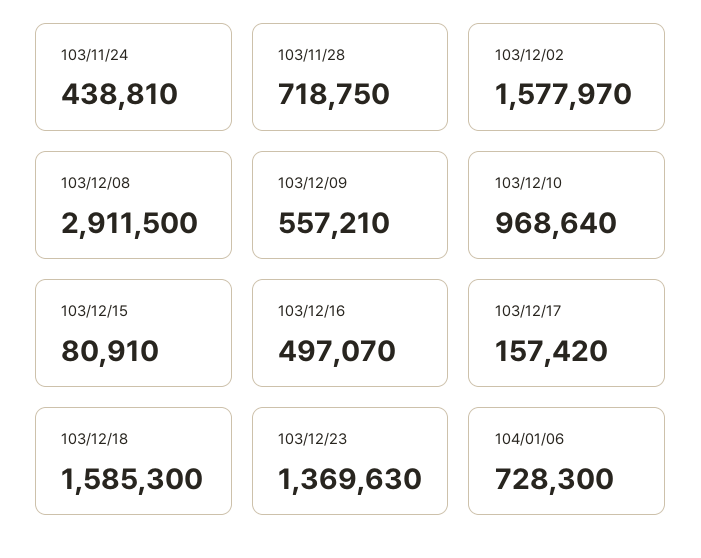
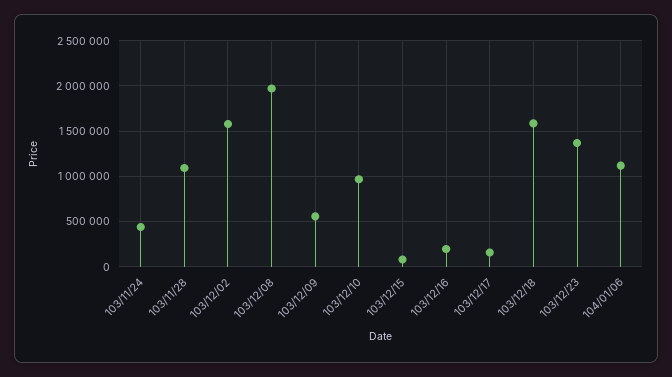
  {
    "103/11/24": 438810,
-   "103/11/28": 718750,
+   "103/11/28": 1100000,
    "103/12/02": 1577970,
-   "103/12/08": 2911500,
+   "103/12/08": 2000000,
    "103/12/09": 557210,
    "103/12/10": 968640,
    "103/12/15": 80910,
-   "103/12/16": 497070,
+   "103/12/16": 200000,
    "103/12/17": 157420,
    "103/12/18": 1585300,
    "103/12/23": 1369630,
-   "104/01/06": 728300
+   "104/01/06": 1100000
  }

